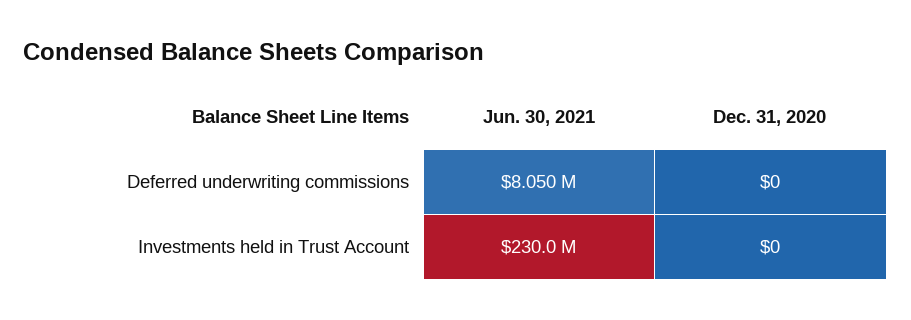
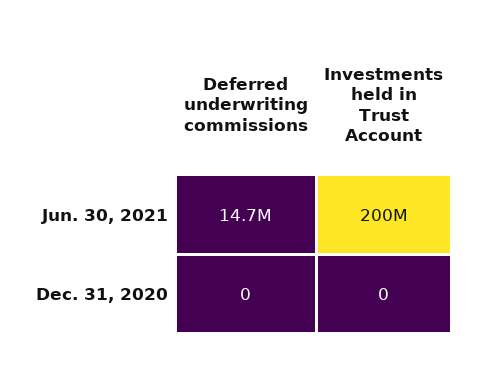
  {
    "Jun. 30, 2021": {
-     "Deferred underwriting commissions": 8050000,
+     "Deferred underwriting commissions": 14700000,
-     "Investments held in Trust Account": 230000000
+     "Investments held in Trust Account": 200000000
    },
    "Dec. 31, 2020": {
      "Deferred underwriting commissions": 0,
      "Investments held in Trust Account": 0
    }
  }

